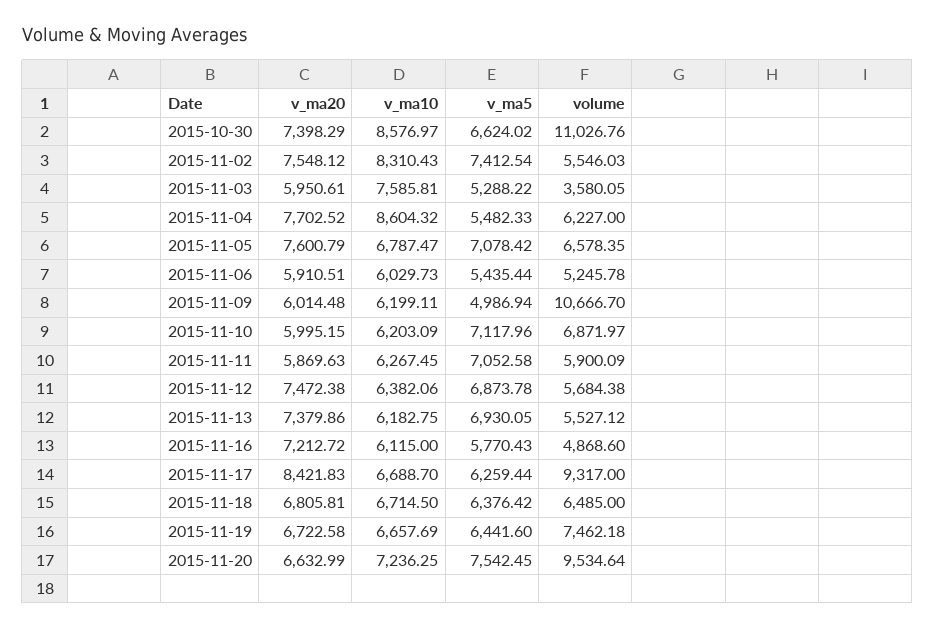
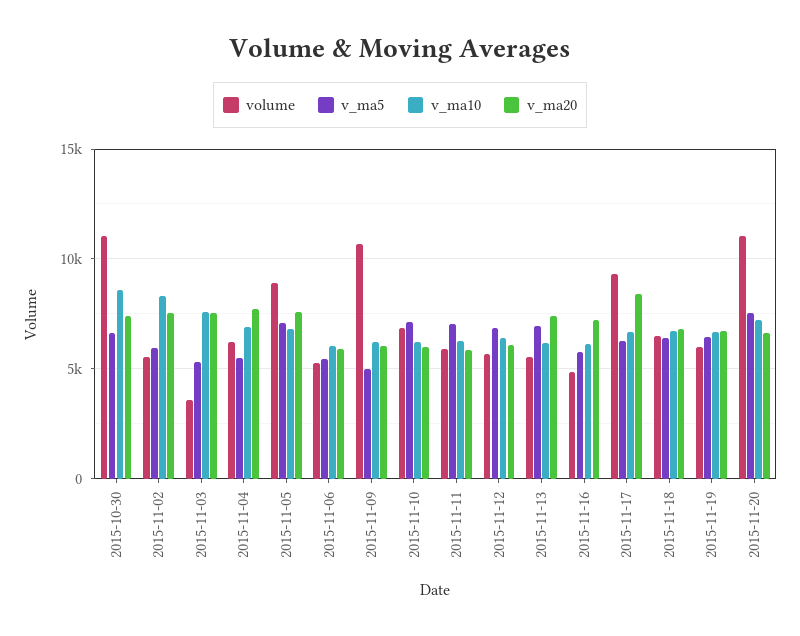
  {
    "v_ma20": {
      "2015-10-30": 7398.29,
      "2015-11-02": 7548.12,
-     "2015-11-03": 5950.61,
+     "2015-11-03": 7500,
      "2015-11-04": 7702.52,
      "2015-11-05": 7600.79,
      "2015-11-06": 5910.51,
      "2015-11-09": 6014.48,
      "2015-11-10": 5995.15,
      "2015-11-11": 5869.63,
-     "2015-11-12": 7472.38,
+     "2015-11-12": 6000,
      "2015-11-13": 7379.86,
      "2015-11-16": 7212.72,
      "2015-11-17": 8421.83,
      "2015-11-18": 6805.81,
      "2015-11-19": 6722.58,
      "2015-11-20": 6632.99
    },
    "v_ma10": {
      "2015-10-30": 8576.97,
      "2015-11-02": 8310.43,
      "2015-11-03": 7585.81,
-     "2015-11-04": 8604.32,
+     "2015-11-04": 7000,
      "2015-11-05": 6787.47,
      "2015-11-06": 6029.73,
      "2015-11-09": 6199.11,
      "2015-11-10": 6203.09,
      "2015-11-11": 6267.45,
      "2015-11-12": 6382.06,
      "2015-11-13": 6182.75,
      "2015-11-16": 6115,
      "2015-11-17": 6688.7,
      "2015-11-18": 6714.5,
      "2015-11-19": 6657.69,
      "2015-11-20": 7236.25
    },
    "v_ma5": {
      "2015-10-30": 6624.02,
-     "2015-11-02": 7412.54,
+     "2015-11-02": 6000,
      "2015-11-03": 5288.22,
      "2015-11-04": 5482.33,
      "2015-11-05": 7078.42,
      "2015-11-06": 5435.44,
      "2015-11-09": 4986.94,
      "2015-11-10": 7117.96,
      "2015-11-11": 7052.58,
      "2015-11-12": 6873.78,
      "2015-11-13": 6930.05,
      "2015-11-16": 5770.43,
      "2015-11-17": 6259.44,
      "2015-11-18": 6376.42,
      "2015-11-19": 6441.6,
      "2015-11-20": 7542.45
    },
    "volume": {
      "2015-10-30": 11026.76,
      "2015-11-02": 5546.03,
      "2015-11-03": 3580.05,
      "2015-11-04": 6227,
-     "2015-11-05": 6578.35,
+     "2015-11-05": 9000,
      "2015-11-06": 5245.78,
      "2015-11-09": 10666.7,
      "2015-11-10": 6871.97,
      "2015-11-11": 5900.09,
      "2015-11-12": 5684.38,
      "2015-11-13": 5527.12,
      "2015-11-16": 4868.6,
      "2015-11-17": 9317,
      "2015-11-18": 6485,
-     "2015-11-19": 7462.18,
+     "2015-11-19": 6000,
-     "2015-11-20": 9534.64
+     "2015-11-20": 11000
    }
  }

